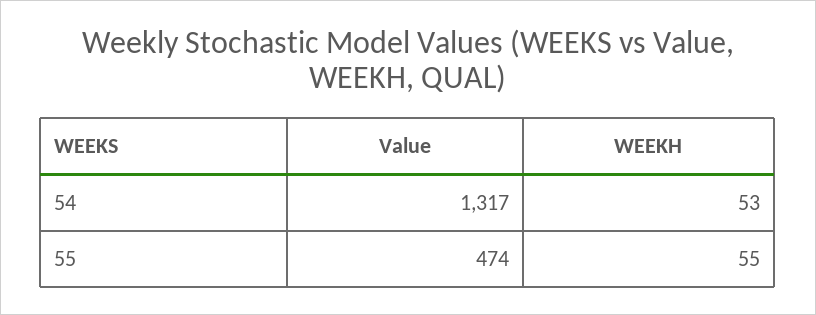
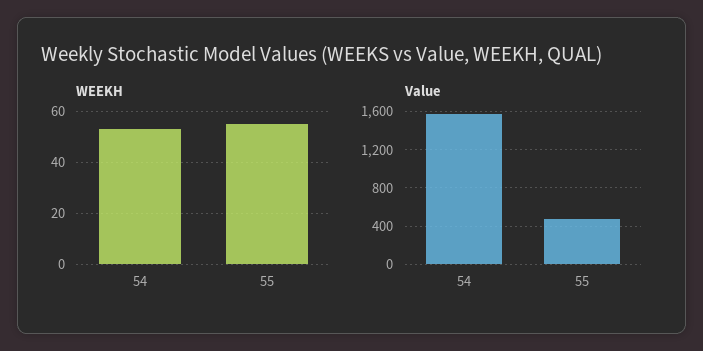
  {
    "Value": {
-     "54": 1317,
+     "54": 1600,
      "55": 474
    },
    "WEEKH": {
      "54": 53,
      "55": 55
    }
  }

